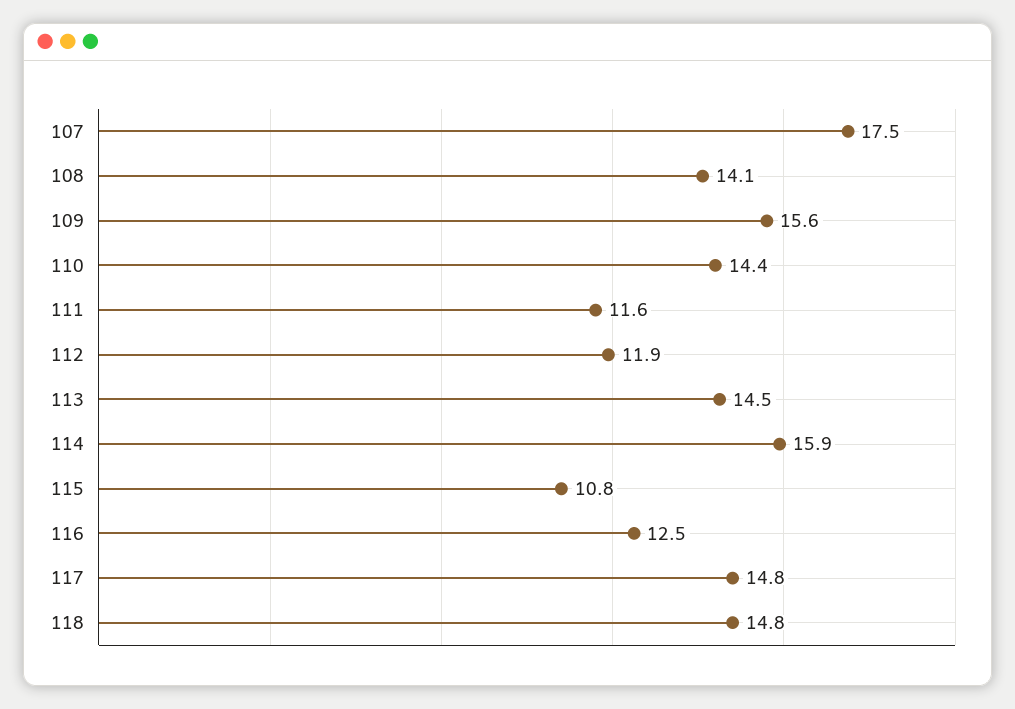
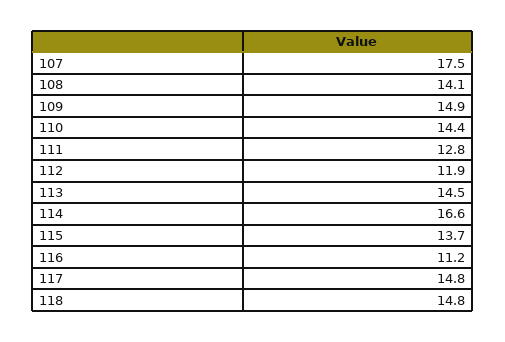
  {
    "107": 17.5,
    "108": 14.1,
-   "109": 15.6,
+   "109": 14.9,
    "110": 14.4,
-   "111": 11.6,
+   "111": 12.8,
    "112": 11.9,
    "113": 14.5,
-   "114": 15.9,
+   "114": 16.6,
-   "115": 10.8,
+   "115": 13.7,
-   "116": 12.5,
+   "116": 11.2,
    "117": 14.8,
    "118": 14.8
  }

